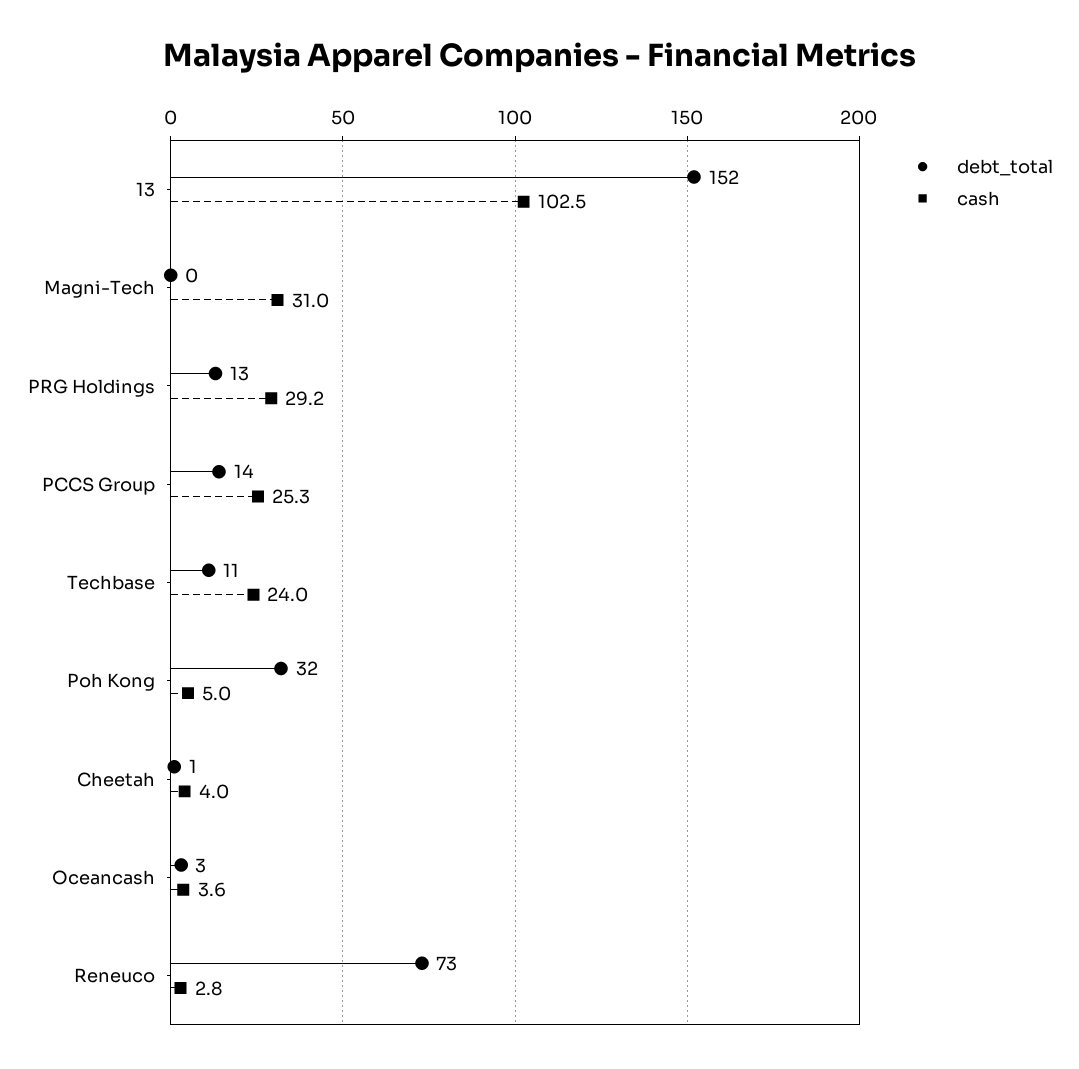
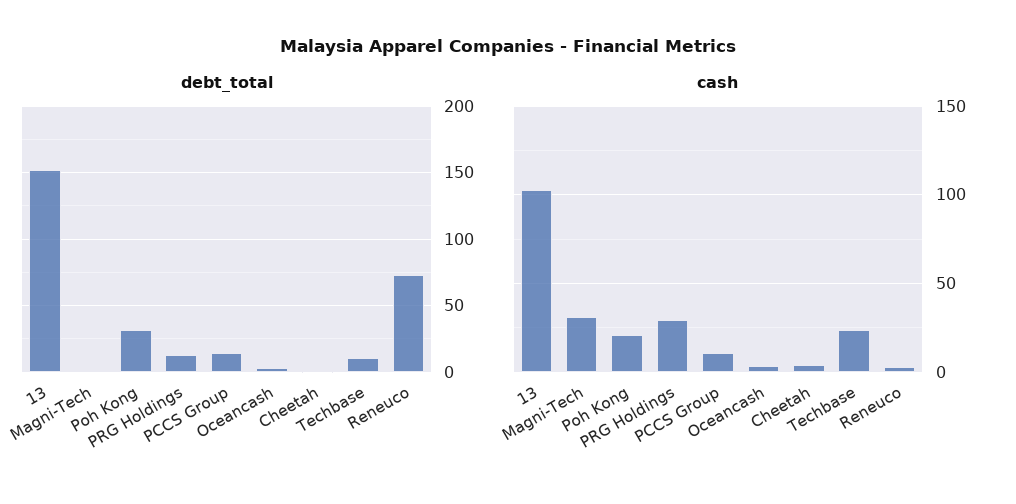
  {
    "debt_total": {
      "13": 152,
      "Magni-Tech": 0,
      "PRG Holdings": 13,
      "PCCS Group": 14,
      "Techbase": 11,
      "Poh Kong": 32,
      "Cheetah": 1,
      "Oceancash": 3,
      "Reneuco": 73
    },
    "cash": {
      "13": 102.5,
      "Magni-Tech": 31,
      "PRG Holdings": 29.2,
-     "PCCS Group": 25.3,
+     "PCCS Group": 10,
      "Techbase": 24,
-     "Poh Kong": 5,
+     "Poh Kong": 20,
      "Cheetah": 4,
      "Oceancash": 3.6,
      "Reneuco": 2.8
    }
  }

